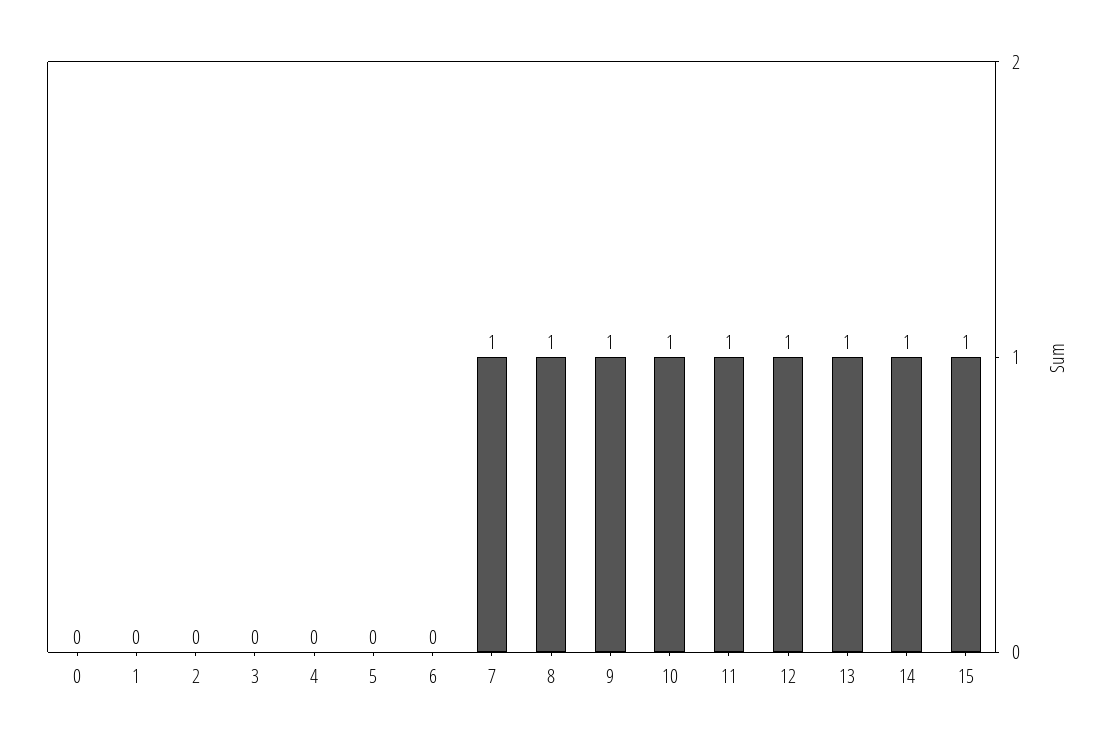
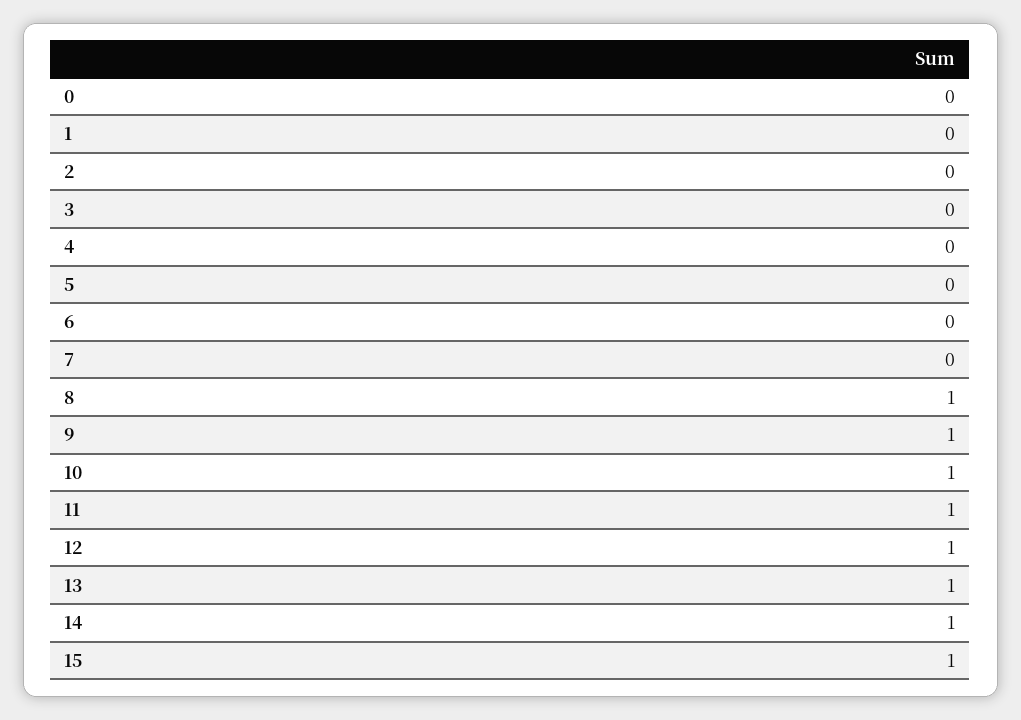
  {
    "0": 0,
    "1": 0,
    "2": 0,
    "3": 0,
    "4": 0,
    "5": 0,
    "6": 0,
-   "7": 1,
+   "7": 0,
    "8": 1,
    "9": 1,
    "10": 1,
    "11": 1,
    "12": 1,
    "13": 1,
    "14": 1,
    "15": 1
  }

